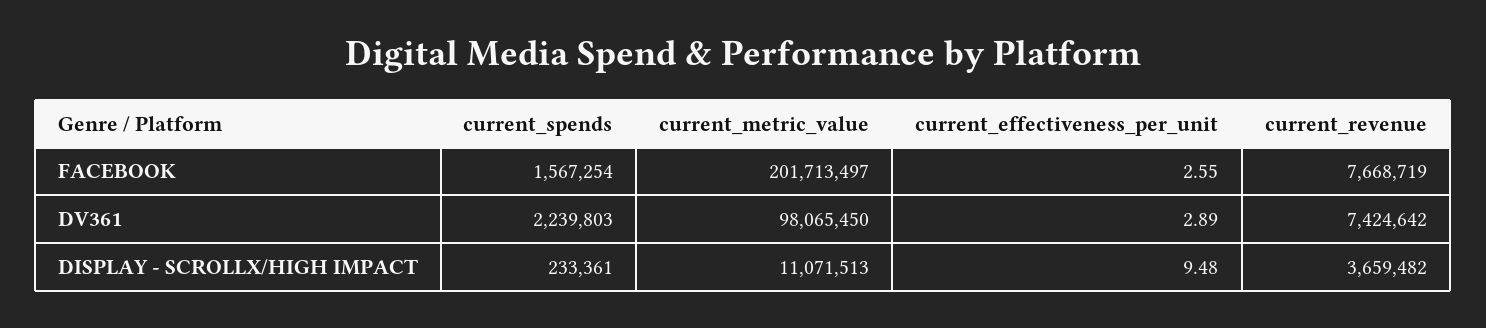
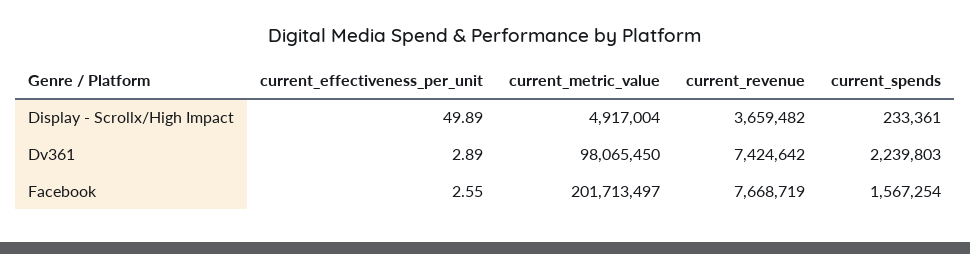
  {
    "current_spends": {
      "FACEBOOK": 1567254,
      "DV361": 2239803,
      "DISPLAY - SCROLLX/HIGH IMPACT": 233361
    },
    "current_metric_value": {
      "FACEBOOK": 201713497,
      "DV361": 98065450,
-     "DISPLAY - SCROLLX/HIGH IMPACT": 11071513
+     "DISPLAY - SCROLLX/HIGH IMPACT": 4917004
    },
    "current_effectiveness_per_unit": {
      "FACEBOOK": 2.55,
      "DV361": 2.89,
-     "DISPLAY - SCROLLX/HIGH IMPACT": 9.48
+     "DISPLAY - SCROLLX/HIGH IMPACT": 49.89
    },
    "current_revenue": {
      "FACEBOOK": 7668719,
      "DV361": 7424642,
      "DISPLAY - SCROLLX/HIGH IMPACT": 3659482
    }
  }

